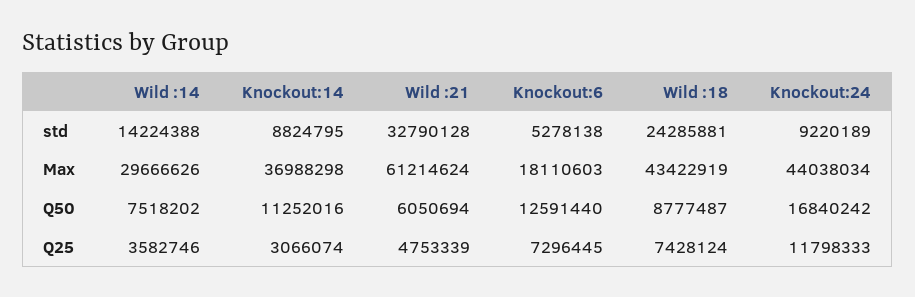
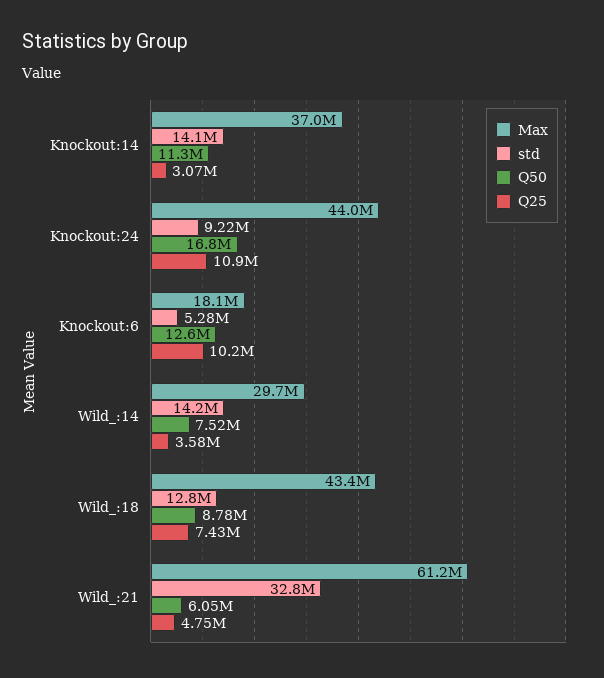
  {
    "std": {
      "Wild :14": 14224388,
-     "Knockout:14": 8824795,
+     "Knockout:14": 14100000,
      "Wild :21": 32790128,
      "Knockout:6": 5278138,
-     "Wild :18": 24285881,
+     "Wild :18": 12800000,
      "Knockout:24": 9220189
    },
    "Max": {
      "Wild :14": 29666626,
      "Knockout:14": 36988298,
      "Wild :21": 61214624,
      "Knockout:6": 18110603,
      "Wild :18": 43422919,
      "Knockout:24": 44038034
    },
    "Q50": {
      "Wild :14": 7518202,
      "Knockout:14": 11252016,
      "Wild :21": 6050694,
      "Knockout:6": 12591440,
      "Wild :18": 8777487,
      "Knockout:24": 16840242
    },
    "Q25": {
      "Wild :14": 3582746,
      "Knockout:14": 3066074,
      "Wild :21": 4753339,
-     "Knockout:6": 7296445,
+     "Knockout:6": 10200000,
      "Wild :18": 7428124,
-     "Knockout:24": 11798333
+     "Knockout:24": 10900000
    }
  }

